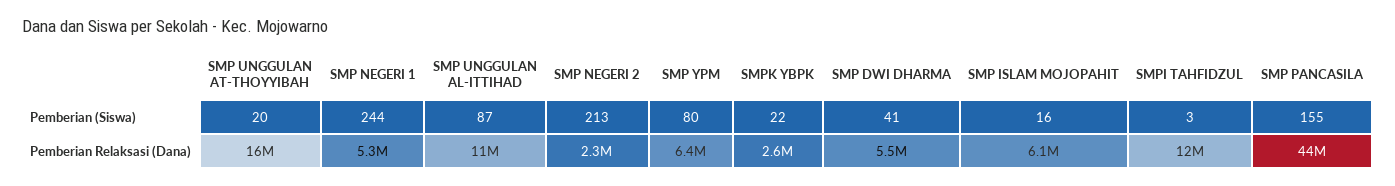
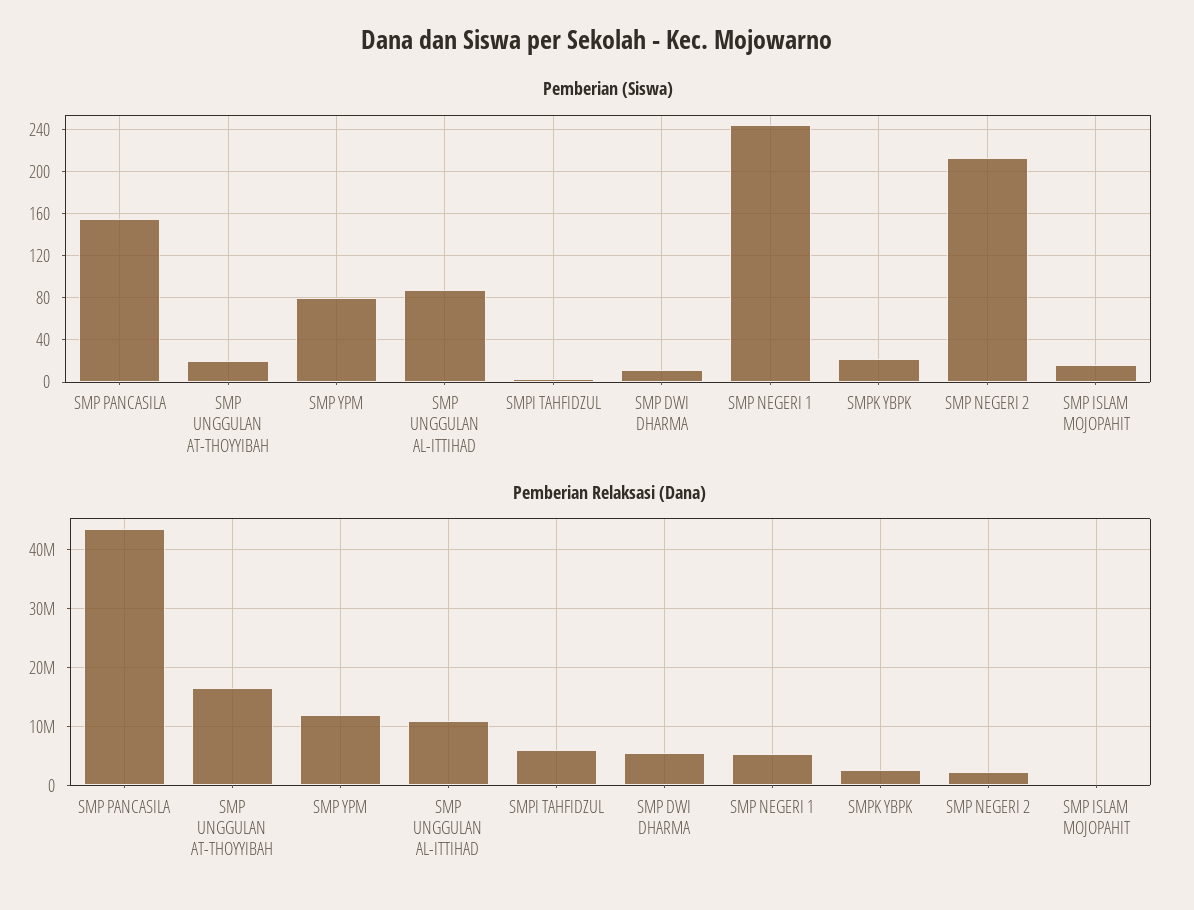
  {
    "Pemberian (Siswa)": {
      "SMP UNGGULAN AT-THOYYIBAH": 20,
      "SMP NEGERI 1": 244,
      "SMP UNGGULAN AL-ITTIHAD": 87,
      "SMP NEGERI 2": 213,
      "SMP YPM": 80,
      "SMPK YBPK": 22,
-     "SMP DWI DHARMA": 41,
+     "SMP DWI DHARMA": 10,
      "SMP ISLAM MOJOPAHIT": 16,
      "SMPI TAHFIDZUL": 3,
      "SMP PANCASILA": 155
    },
    "Pemberian Relaksasi (Dana)": {
      "SMP UNGGULAN AT-THOYYIBAH": 16000000,
      "SMP NEGERI 1": 5300000,
      "SMP UNGGULAN AL-ITTIHAD": 11000000,
      "SMP NEGERI 2": 2300000,
-     "SMP YPM": 6400000,
+     "SMP YPM": 12000000,
      "SMPK YBPK": 2600000,
      "SMP DWI DHARMA": 5500000,
-     "SMP ISLAM MOJOPAHIT": 6100000,
+     "SMP ISLAM MOJOPAHIT": 0,
-     "SMPI TAHFIDZUL": 12000000,
+     "SMPI TAHFIDZUL": 6000000,
      "SMP PANCASILA": 44000000
    }
  }

